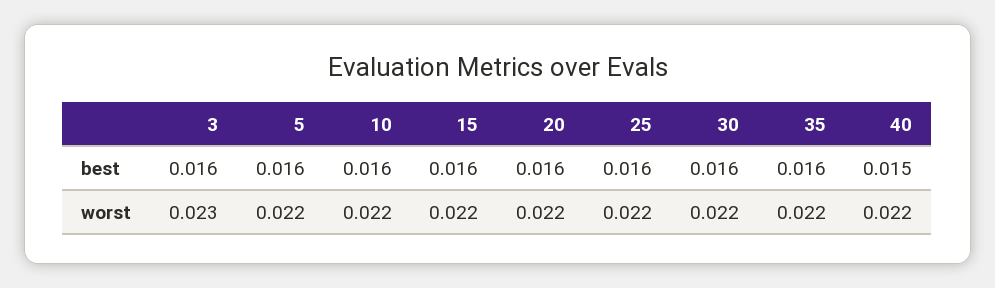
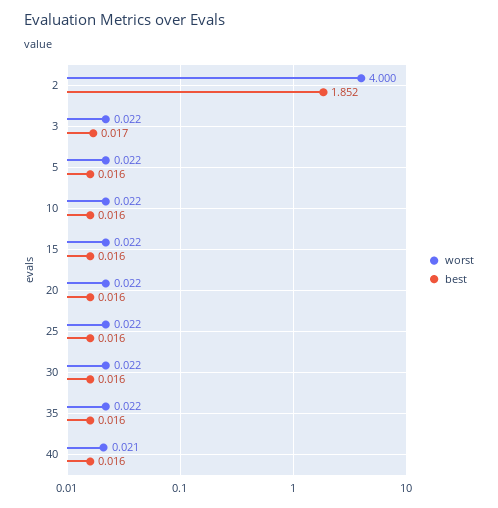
  {
    "best": {
-     "3": 0.016,
+     "3": 0.017,
      "5": 0.016,
      "10": 0.016,
      "15": 0.016,
      "20": 0.016,
      "25": 0.016,
      "30": 0.016,
      "35": 0.016,
-     "40": 0.015
+     "40": 0.016,
+     "2": 1.852
    },
    "worst": {
-     "3": 0.023,
+     "3": 0.022,
      "5": 0.022,
      "10": 0.022,
      "15": 0.022,
      "20": 0.022,
      "25": 0.022,
      "30": 0.022,
      "35": 0.022,
-     "40": 0.022
+     "40": 0.021,
+     "2": 4
    }
  }

